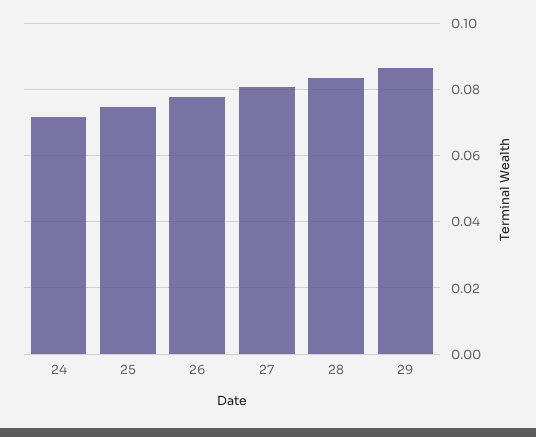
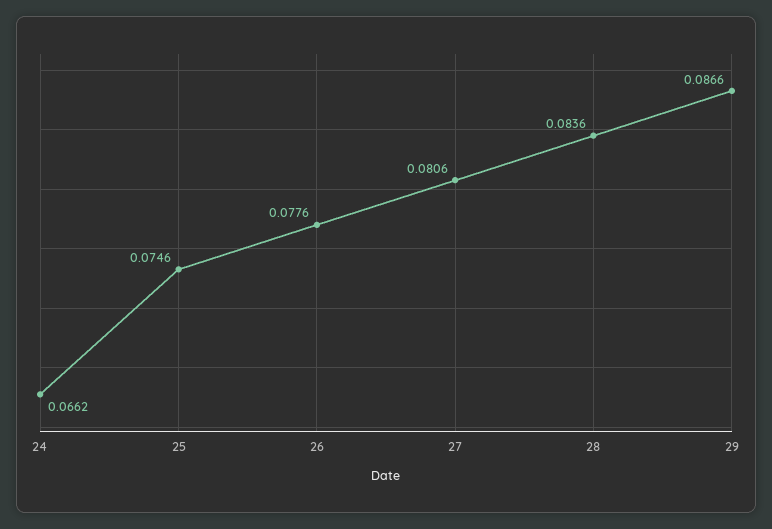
  {
-   "24": 0.072,
+   "24": 0.0662,
    "25": 0.0746,
    "26": 0.0776,
    "27": 0.0806,
    "28": 0.0836,
    "29": 0.0866
  }

